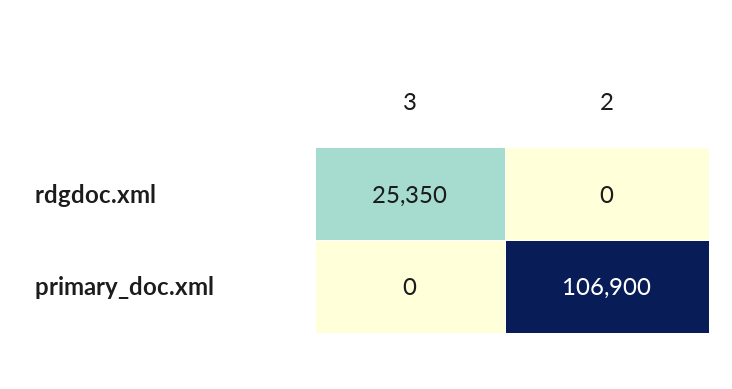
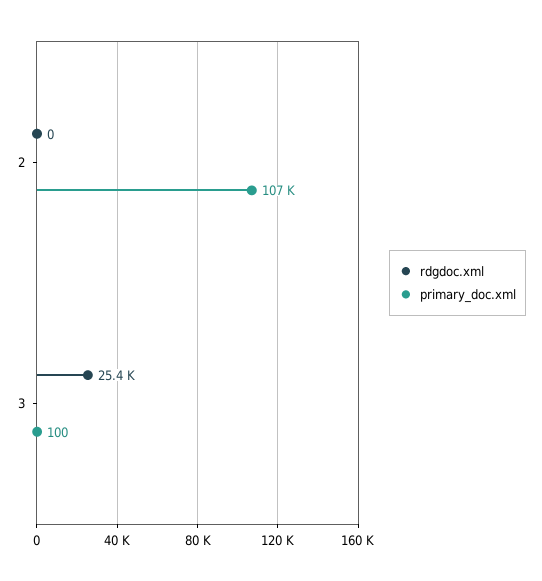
  {
    "rdgdoc.xml": {
      "3": 25350,
      "2": 0
    },
    "primary_doc.xml": {
-     "3": 0,
+     "3": 100,
      "2": 106900
    }
  }

